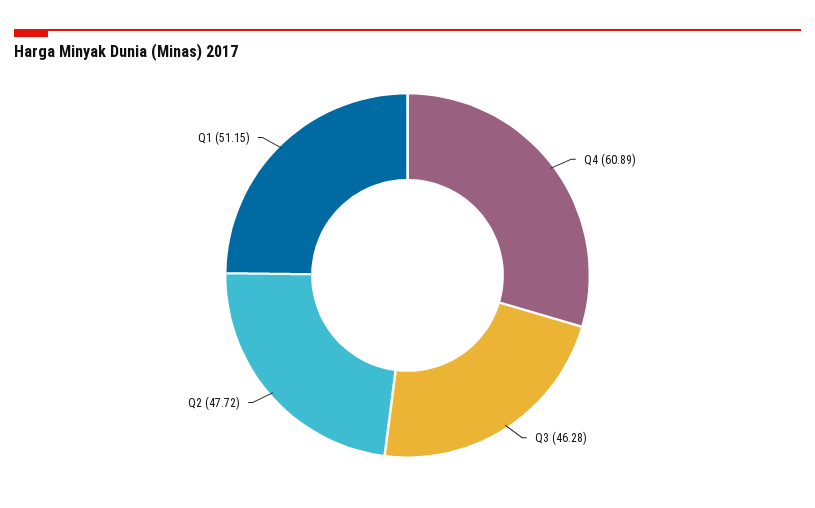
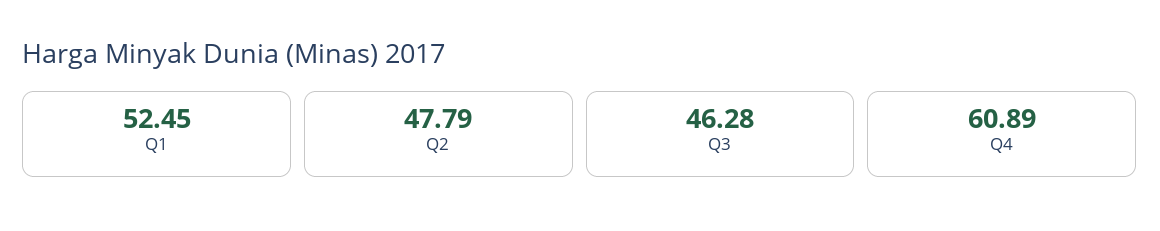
  {
    "Q4": 60.89,
    "Q3": 46.28,
-   "Q2": 47.72,
+   "Q2": 47.79,
-   "Q1": 51.15
+   "Q1": 52.45
  }

